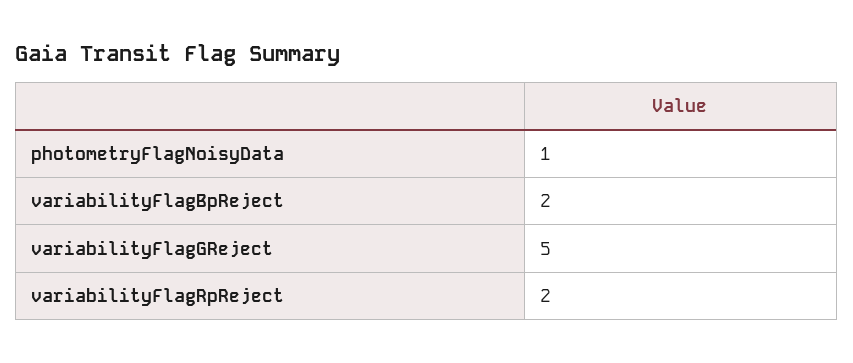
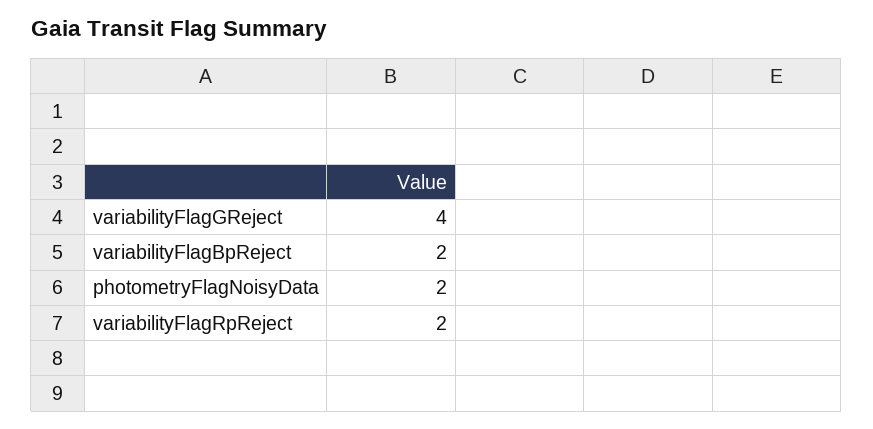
  {
-   "photometryFlagNoisyData": 1,
+   "photometryFlagNoisyData": 2,
    "variabilityFlagBpReject": 2,
-   "variabilityFlagGReject": 5,
+   "variabilityFlagGReject": 4,
    "variabilityFlagRpReject": 2
  }

